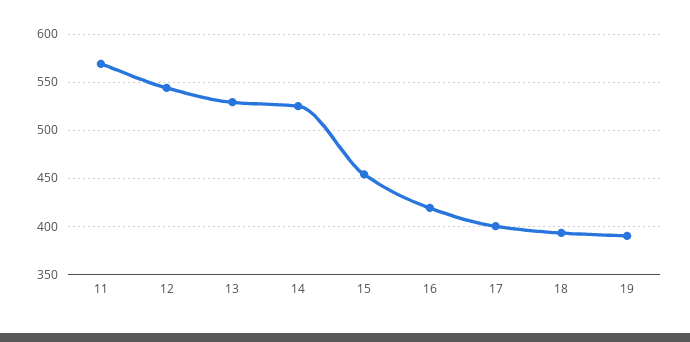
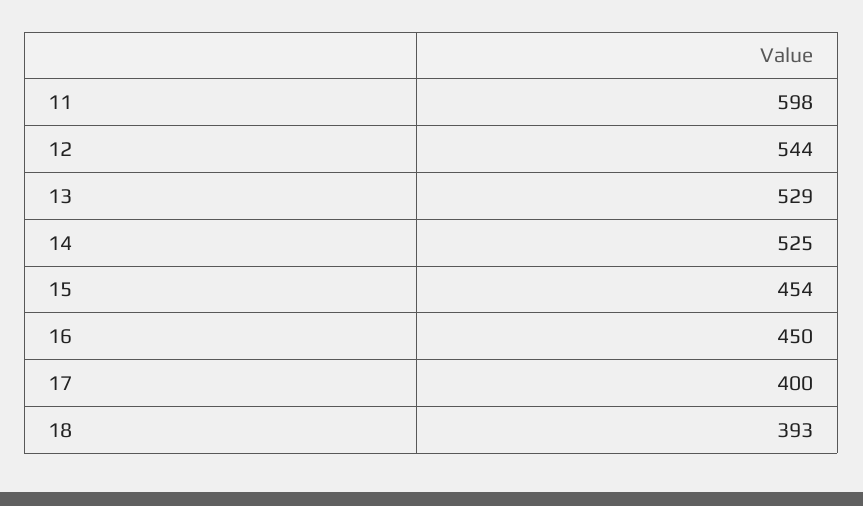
  {
-   "11": 570,
+   "11": 598,
    "12": 544,
    "13": 529,
    "14": 525,
    "15": 454,
-   "16": 420,
+   "16": 450,
    "17": 400,
-   "18": 393,
+   "18": 393
-   "19": 390
  }

